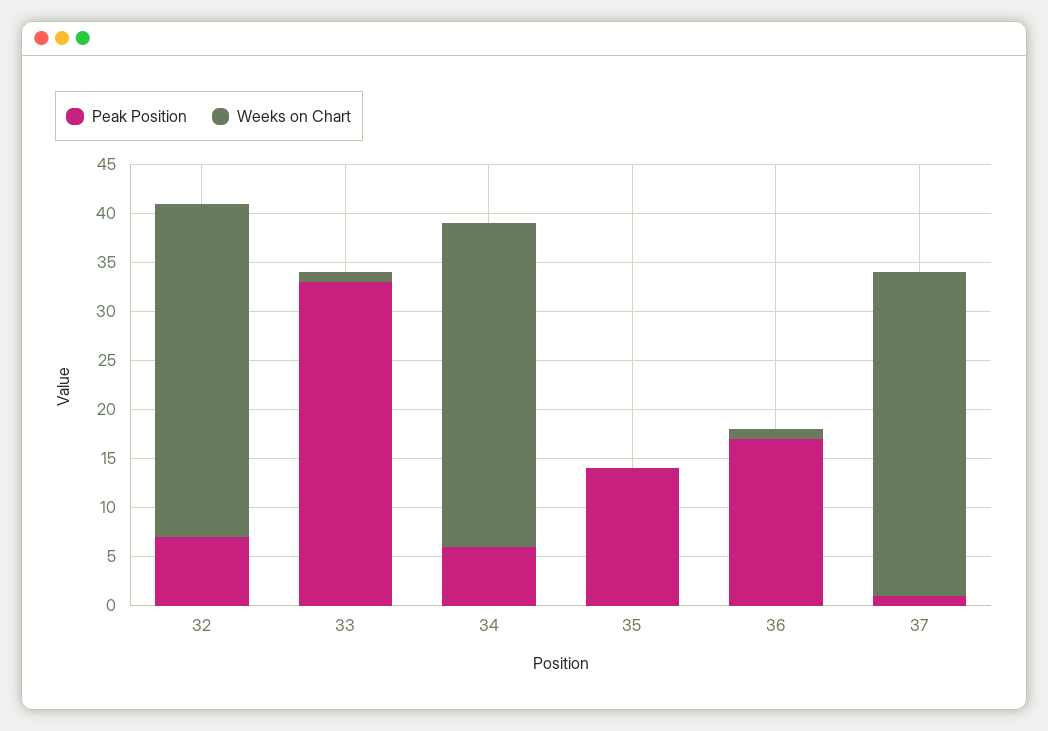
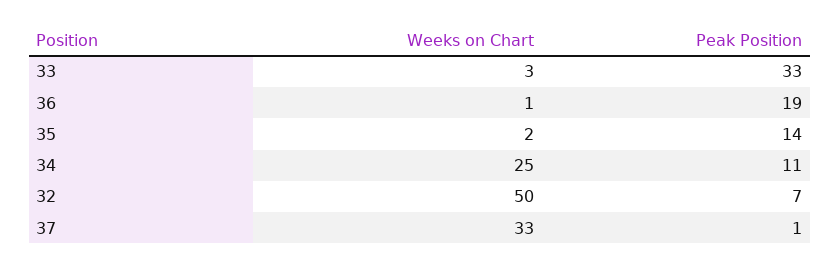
  {
    "Peak Position": {
      "32": 7,
      "33": 33,
-     "34": 6,
+     "34": 11,
      "35": 14,
-     "36": 17,
+     "36": 19,
      "37": 1
    },
    "Weeks on Chart": {
-     "32": 34,
+     "32": 50,
-     "33": 1,
+     "33": 3,
-     "34": 33,
+     "34": 25,
-     "35": 0,
+     "35": 2,
      "36": 1,
      "37": 33
    }
  }

